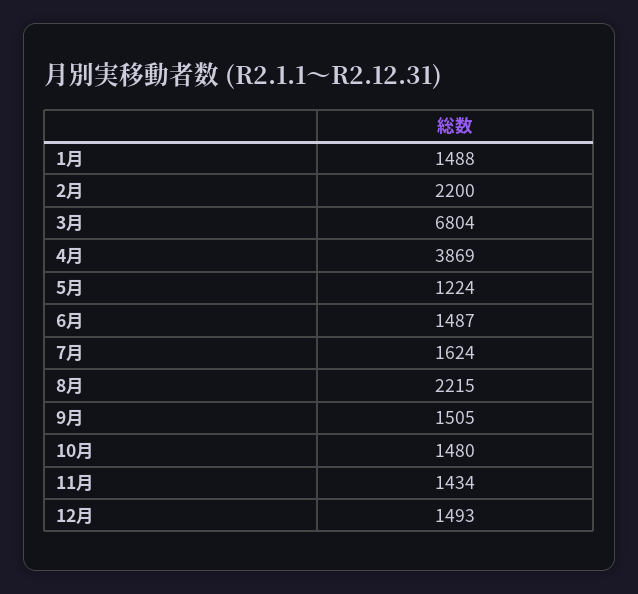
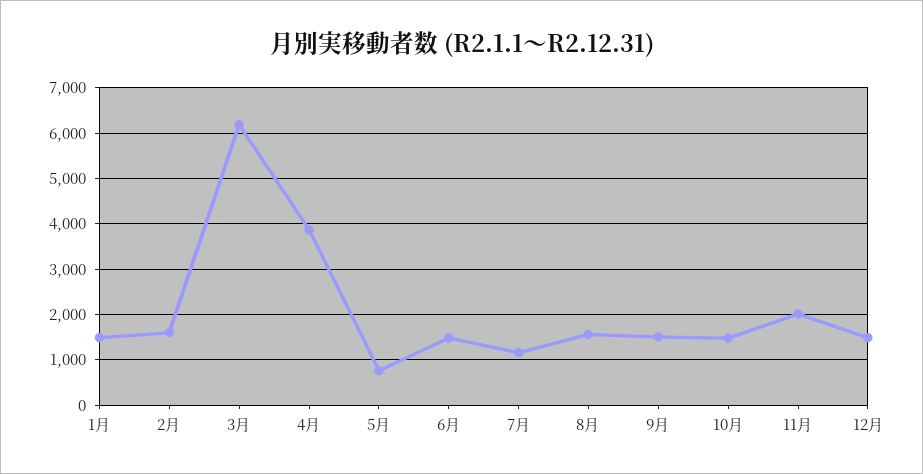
  {
    "1月": 1488,
-   "2月": 2200,
+   "2月": 1600,
-   "3月": 6804,
+   "3月": 6200,
    "4月": 3869,
-   "5月": 1224,
+   "5月": 800,
    "6月": 1487,
-   "7月": 1624,
+   "7月": 1200,
-   "8月": 2215,
+   "8月": 1600,
    "9月": 1505,
    "10月": 1480,
-   "11月": 1434,
+   "11月": 2000,
    "12月": 1493
  }

